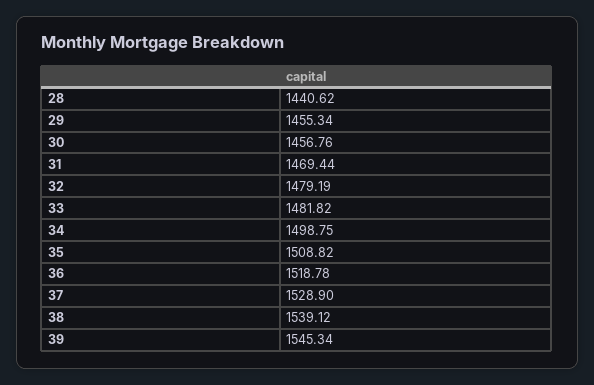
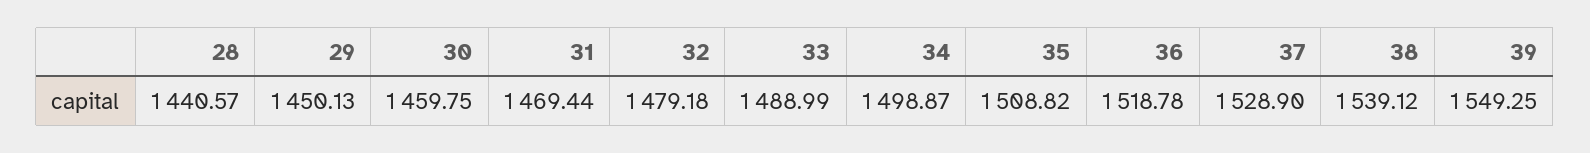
  {
-   "28": 1440.62,
+   "28": 1440.57,
-   "29": 1455.34,
+   "29": 1450.13,
-   "30": 1456.76,
+   "30": 1459.75,
    "31": 1469.44,
-   "32": 1479.19,
+   "32": 1479.18,
-   "33": 1481.82,
+   "33": 1488.99,
-   "34": 1498.75,
+   "34": 1498.87,
    "35": 1508.82,
    "36": 1518.78,
    "37": 1528.9,
    "38": 1539.12,
-   "39": 1545.34
+   "39": 1549.25
  }

